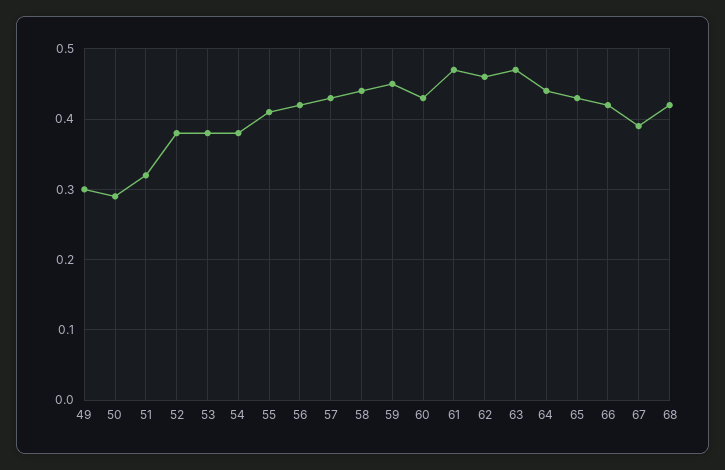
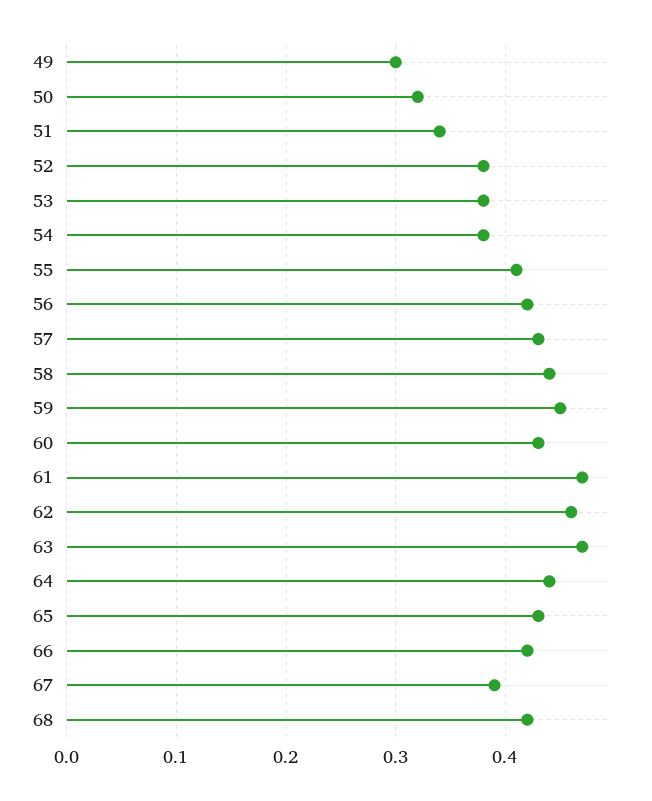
  {
    "49": 0.3,
-   "50": 0.29,
+   "50": 0.32,
-   "51": 0.32,
+   "51": 0.34,
    "52": 0.38,
    "53": 0.38,
    "54": 0.38,
    "55": 0.41,
    "56": 0.42,
    "57": 0.43,
    "58": 0.44,
    "59": 0.45,
    "60": 0.43,
    "61": 0.47,
    "62": 0.46,
    "63": 0.47,
    "64": 0.44,
    "65": 0.43,
    "66": 0.42,
    "67": 0.39,
    "68": 0.42
  }

